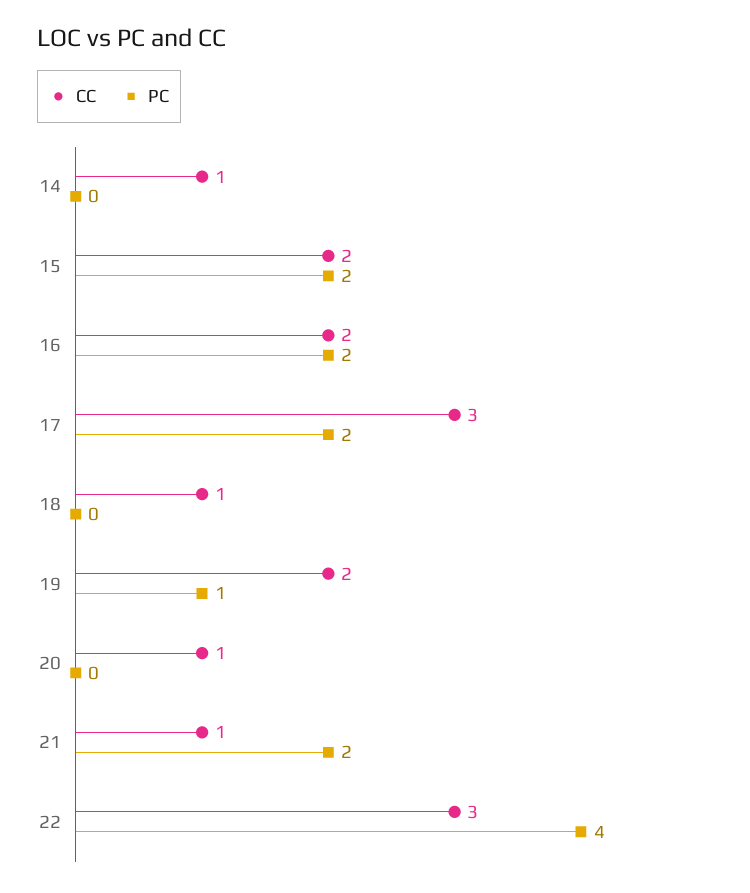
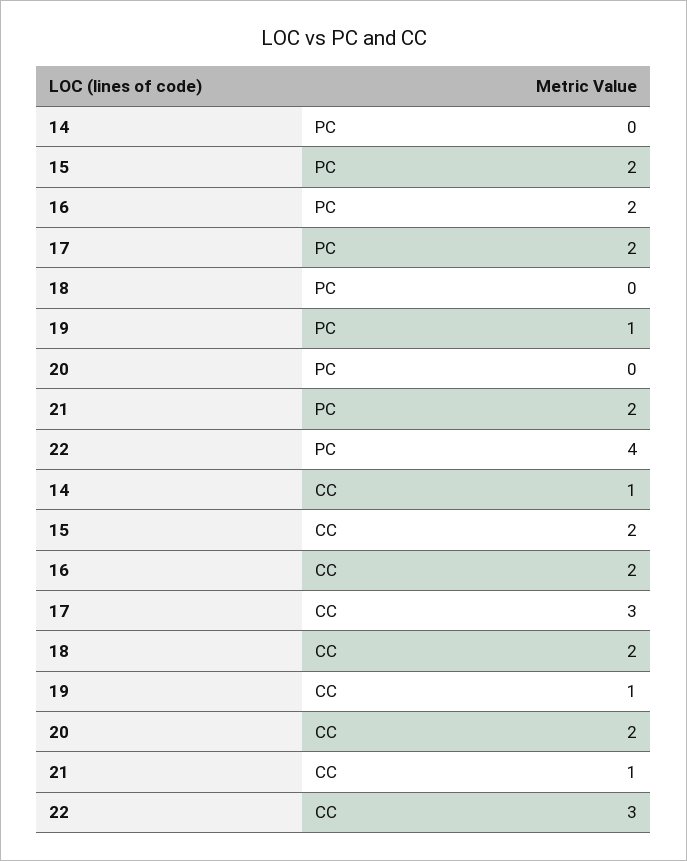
  {
    "CC": {
      "14": 1,
      "15": 2,
      "16": 2,
      "17": 3,
-     "18": 1,
+     "18": 2,
-     "19": 2,
+     "19": 1,
-     "20": 1,
+     "20": 2,
      "21": 1,
      "22": 3
    },
    "PC": {
      "14": 0,
      "15": 2,
      "16": 2,
      "17": 2,
      "18": 0,
      "19": 1,
      "20": 0,
      "21": 2,
      "22": 4
    }
  }

